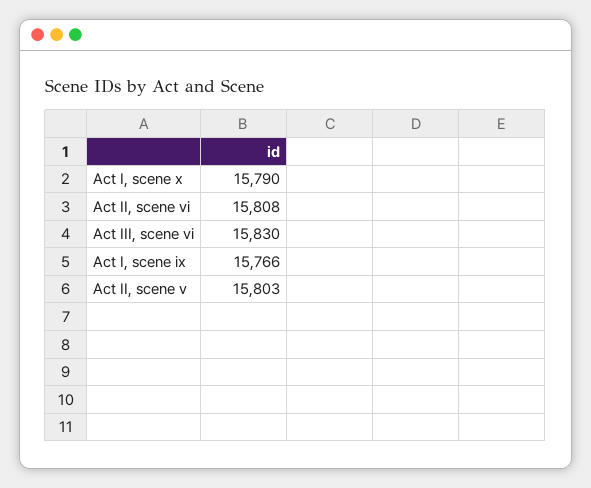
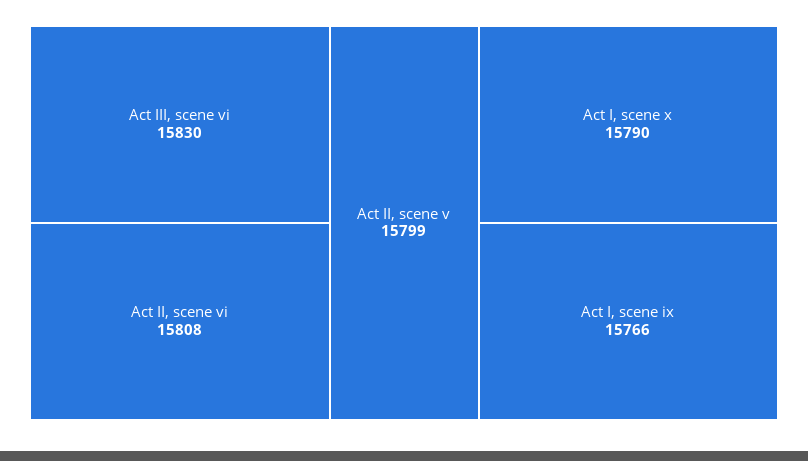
  {
    "Act I, scene x": 15790,
    "Act II, scene vi": 15808,
    "Act III, scene vi": 15830,
    "Act I, scene ix": 15766,
-   "Act II, scene v": 15803
+   "Act II, scene v": 15799
  }

